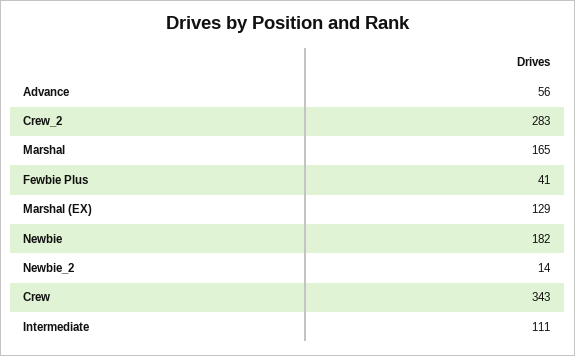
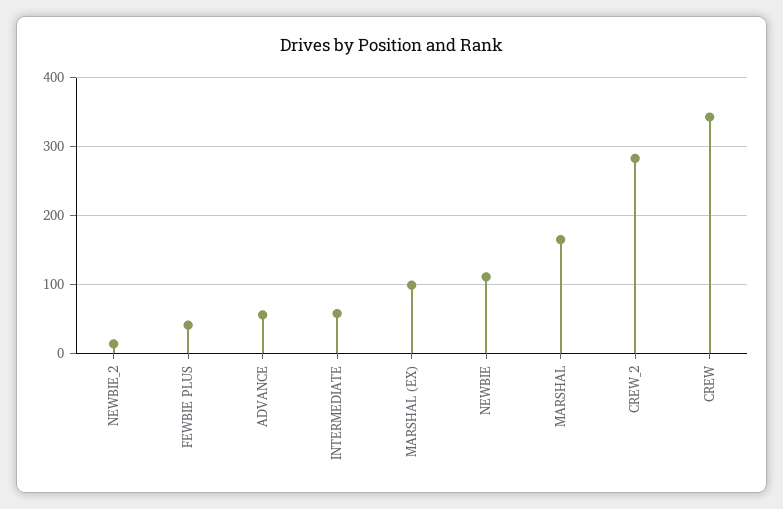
  {
    "Advance": 56,
    "Crew_2": 283,
    "Marshal": 165,
    "Fewbie Plus": 41,
-   "Marshal (EX)": 129,
+   "Marshal (EX)": 100,
-   "Newbie": 182,
+   "Newbie": 110,
    "Newbie_2": 14,
    "Crew": 343,
-   "Intermediate": 111
+   "Intermediate": 60
  }

